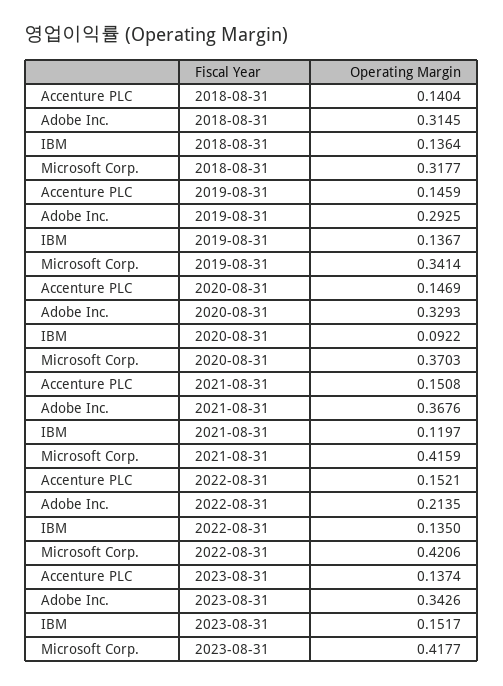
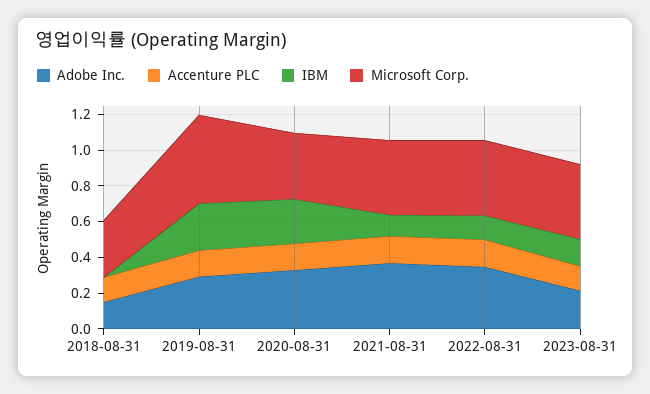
  {
    "Accenture PLC": {
      "2018-08-31": 0.1404,
      "2019-08-31": 0.1459,
      "2020-08-31": 0.1469,
      "2021-08-31": 0.1508,
      "2022-08-31": 0.1521,
      "2023-08-31": 0.1374
    },
    "Adobe Inc.": {
-     "2018-08-31": 0.3145,
+     "2018-08-31": 0.15,
      "2019-08-31": 0.2925,
      "2020-08-31": 0.3293,
      "2021-08-31": 0.3676,
-     "2022-08-31": 0.2135,
+     "2022-08-31": 0.35,
-     "2023-08-31": 0.3426
+     "2023-08-31": 0.2
    },
    "IBM": {
-     "2018-08-31": 0.1364,
+     "2018-08-31": 0,
-     "2019-08-31": 0.1367,
+     "2019-08-31": 0.25,
-     "2020-08-31": 0.0922,
+     "2020-08-31": 0.25,
      "2021-08-31": 0.1197,
      "2022-08-31": 0.135,
      "2023-08-31": 0.1517
    },
    "Microsoft Corp.": {
      "2018-08-31": 0.3177,
-     "2019-08-31": 0.3414,
+     "2019-08-31": 0.5,
      "2020-08-31": 0.3703,
      "2021-08-31": 0.4159,
      "2022-08-31": 0.4206,
      "2023-08-31": 0.4177
    }
  }

